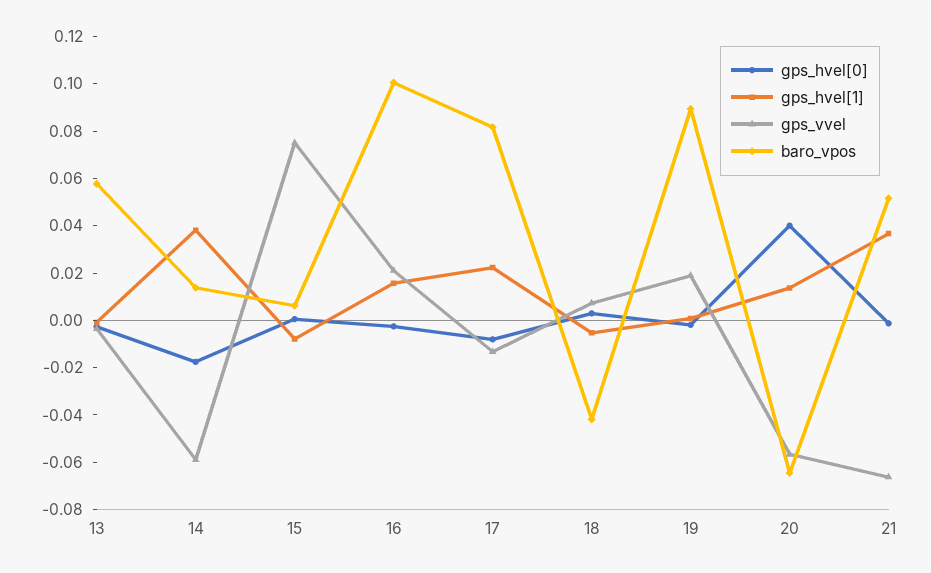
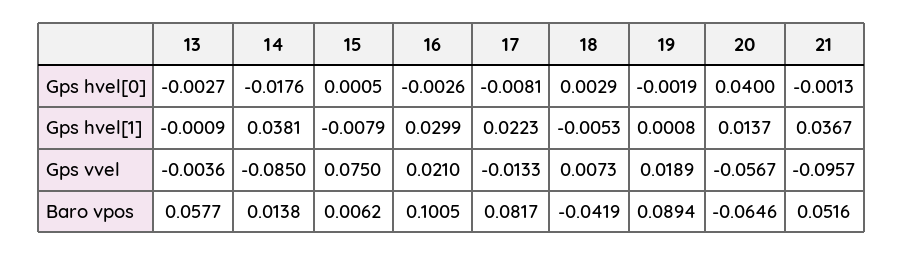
  {
    "gps_hvel[0]": {
      "13": -0.0027,
      "14": -0.0176,
      "15": 0.0005,
      "16": -0.0026,
      "17": -0.0081,
      "18": 0.0029,
      "19": -0.0019,
      "20": 0.04,
      "21": -0.0013
    },
    "gps_hvel[1]": {
      "13": -0.0009,
      "14": 0.0381,
      "15": -0.0079,
-     "16": 0.015,
+     "16": 0.0299,
      "17": 0.0223,
      "18": -0.0053,
      "19": 0.0008,
      "20": 0.0137,
      "21": 0.0367
    },
    "gps_vvel": {
      "13": -0.0036,
-     "14": -0.06,
+     "14": -0.085,
      "15": 0.075,
      "16": 0.021,
      "17": -0.0133,
      "18": 0.0073,
      "19": 0.0189,
      "20": -0.0567,
-     "21": -0.065
+     "21": -0.0957
    },
    "baro_vpos": {
      "13": 0.0577,
      "14": 0.0138,
      "15": 0.0062,
      "16": 0.1005,
      "17": 0.0817,
      "18": -0.0419,
      "19": 0.0894,
      "20": -0.0646,
      "21": 0.0516
    }
  }

